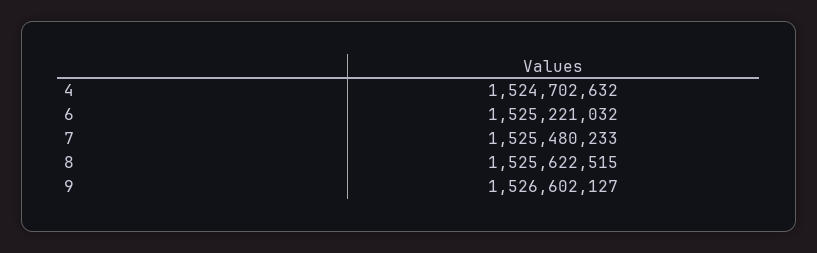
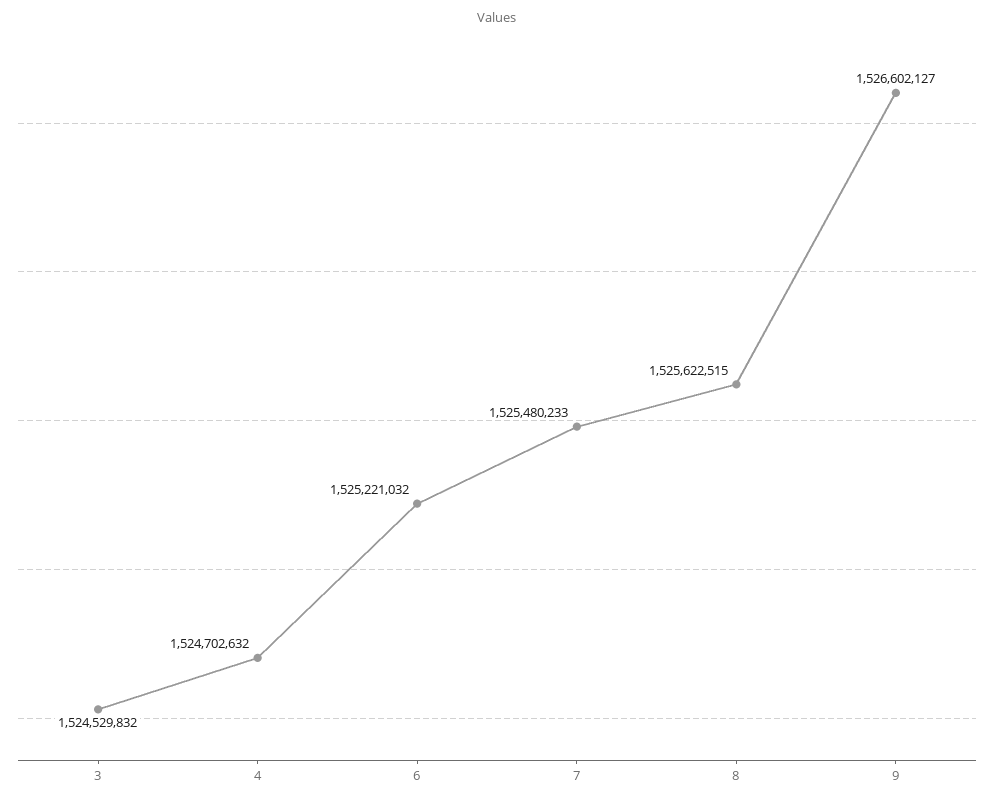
  {
    "4": 1524702632,
    "6": 1525221032,
    "7": 1525480233,
    "8": 1525622515,
-   "9": 1526602127
+   "9": 1526602127,
+   "3": 1524529832
  }

